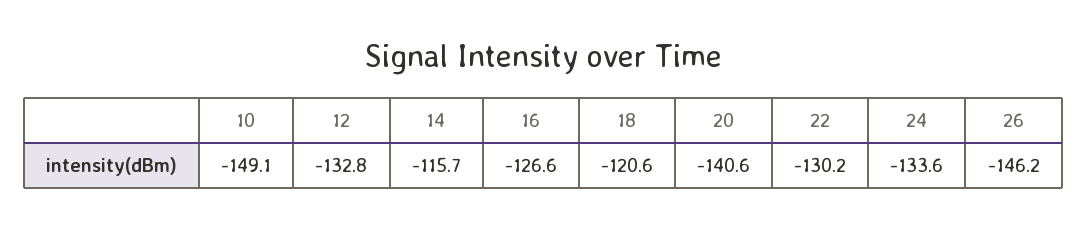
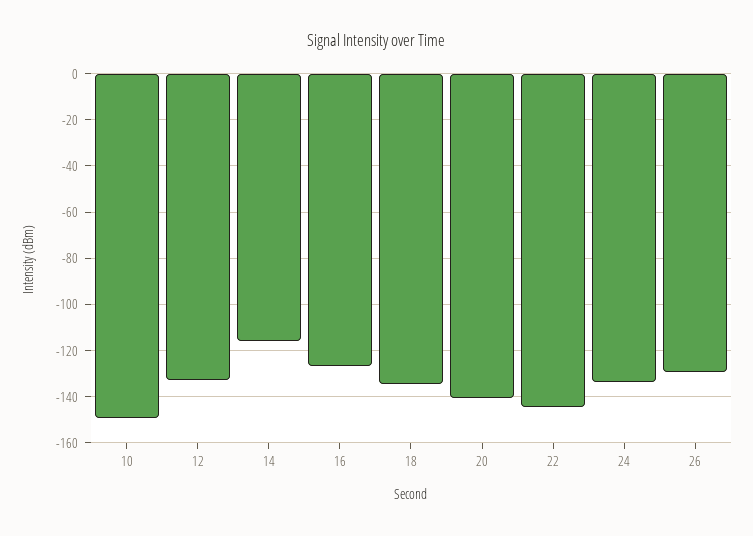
  {
    "10": -149.1,
    "12": -132.8,
    "14": -115.7,
    "16": -126.6,
-   "18": -120.6,
+   "18": -135,
    "20": -140.6,
-   "22": -130.2,
+   "22": -145,
    "24": -133.6,
-   "26": -146.2
+   "26": -130
  }

